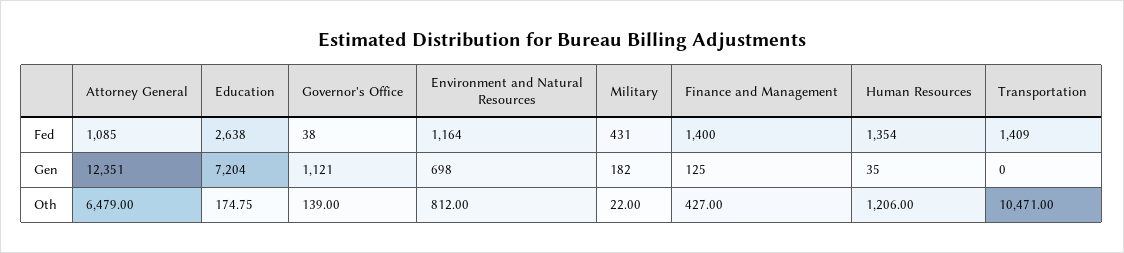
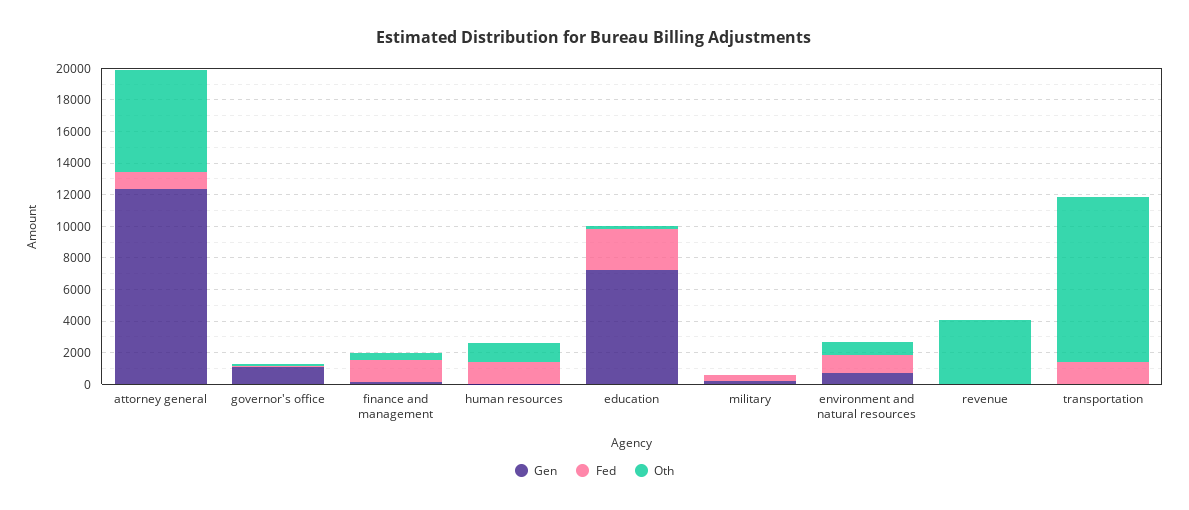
  {
    "Fed": {
      "Attorney General": 1085,
      "Education": 2638,
      "Governor's Office": 38,
      "Environment and Natural Resources": 1164,
      "Military": 431,
      "Finance and Management": 1400,
      "Human Resources": 1354,
-     "Transportation": 1409
+     "Transportation": 1409,
+     "revenue": 0
    },
    "Gen": {
      "Attorney General": 12351,
      "Education": 7204,
      "Governor's Office": 1121,
      "Environment and Natural Resources": 698,
      "Military": 182,
      "Finance and Management": 125,
      "Human Resources": 35,
-     "Transportation": 0
+     "Transportation": 0,
+     "revenue": 0
    },
    "Oth": {
      "Attorney General": 6479,
      "Education": 174.75,
      "Governor's Office": 139,
      "Environment and Natural Resources": 812,
      "Military": 22,
      "Finance and Management": 427,
      "Human Resources": 1206,
-     "Transportation": 10471
+     "Transportation": 10471,
+     "revenue": 4000
    }
  }

